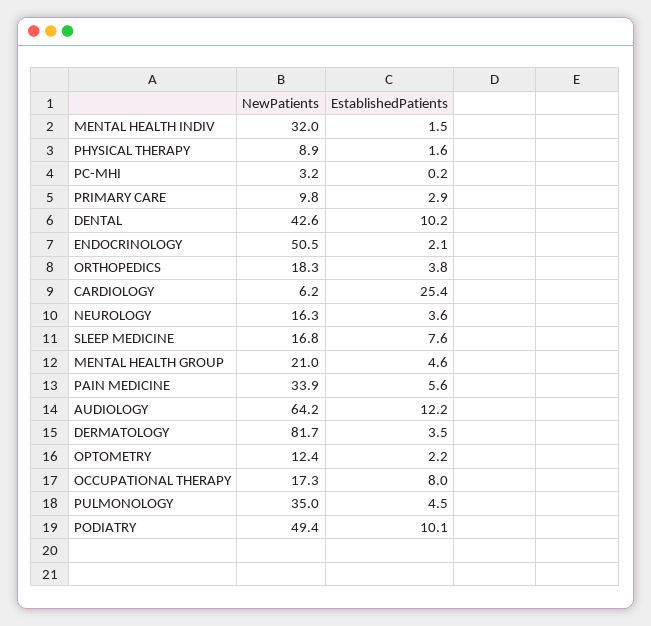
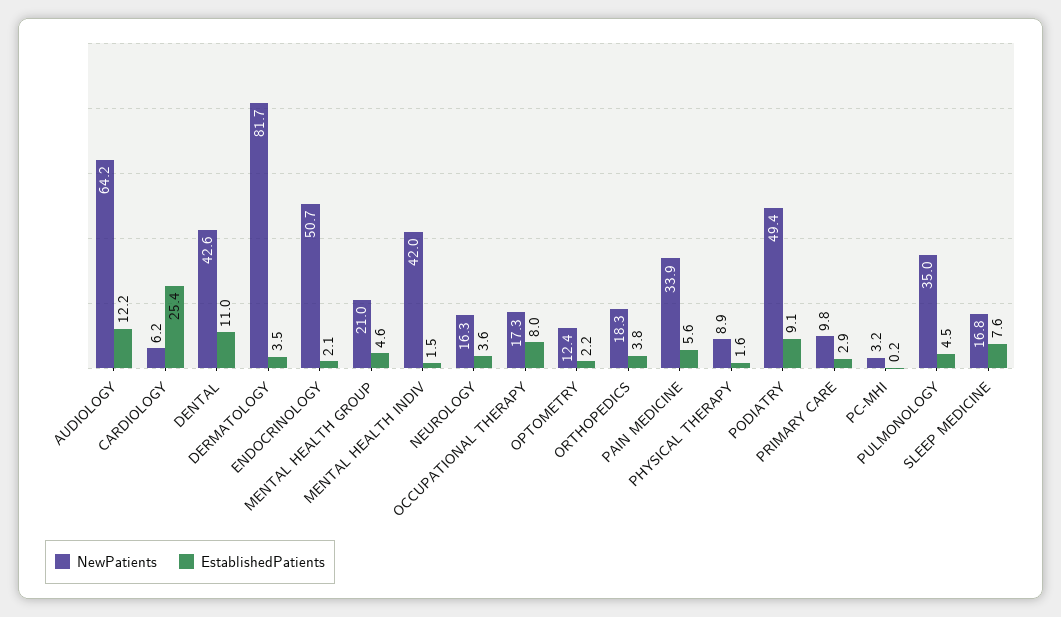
  {
    "NewPatients": {
-     "MENTAL HEALTH INDIV": 32,
+     "MENTAL HEALTH INDIV": 42,
      "PHYSICAL THERAPY": 8.9,
      "PC-MHI": 3.2,
      "PRIMARY CARE": 9.8,
      "DENTAL": 42.6,
-     "ENDOCRINOLOGY": 50.5,
+     "ENDOCRINOLOGY": 50.7,
      "ORTHOPEDICS": 18.3,
      "CARDIOLOGY": 6.2,
      "NEUROLOGY": 16.3,
      "SLEEP MEDICINE": 16.8,
      "MENTAL HEALTH GROUP": 21,
      "PAIN MEDICINE": 33.9,
      "AUDIOLOGY": 64.2,
      "DERMATOLOGY": 81.7,
      "OPTOMETRY": 12.4,
      "OCCUPATIONAL THERAPY": 17.3,
      "PULMONOLOGY": 35,
      "PODIATRY": 49.4
    },
    "EstablishedPatients": {
      "MENTAL HEALTH INDIV": 1.5,
      "PHYSICAL THERAPY": 1.6,
      "PC-MHI": 0.2,
      "PRIMARY CARE": 2.9,
-     "DENTAL": 10.2,
+     "DENTAL": 11,
      "ENDOCRINOLOGY": 2.1,
      "ORTHOPEDICS": 3.8,
      "CARDIOLOGY": 25.4,
      "NEUROLOGY": 3.6,
      "SLEEP MEDICINE": 7.6,
      "MENTAL HEALTH GROUP": 4.6,
      "PAIN MEDICINE": 5.6,
      "AUDIOLOGY": 12.2,
      "DERMATOLOGY": 3.5,
      "OPTOMETRY": 2.2,
      "OCCUPATIONAL THERAPY": 8,
      "PULMONOLOGY": 4.5,
-     "PODIATRY": 10.1
+     "PODIATRY": 9.1
    }
  }

